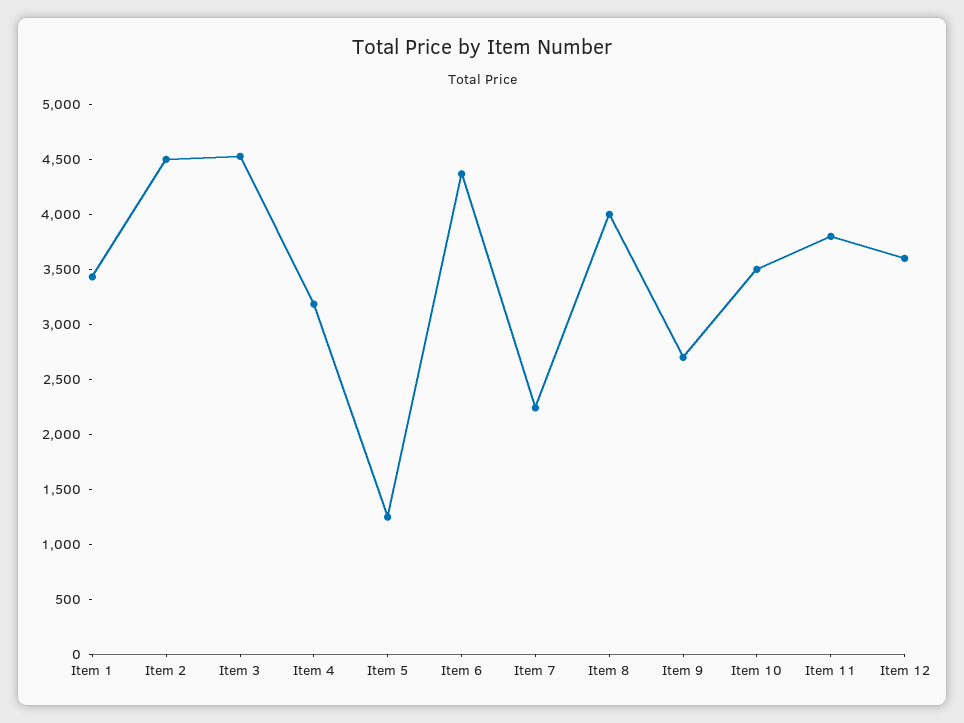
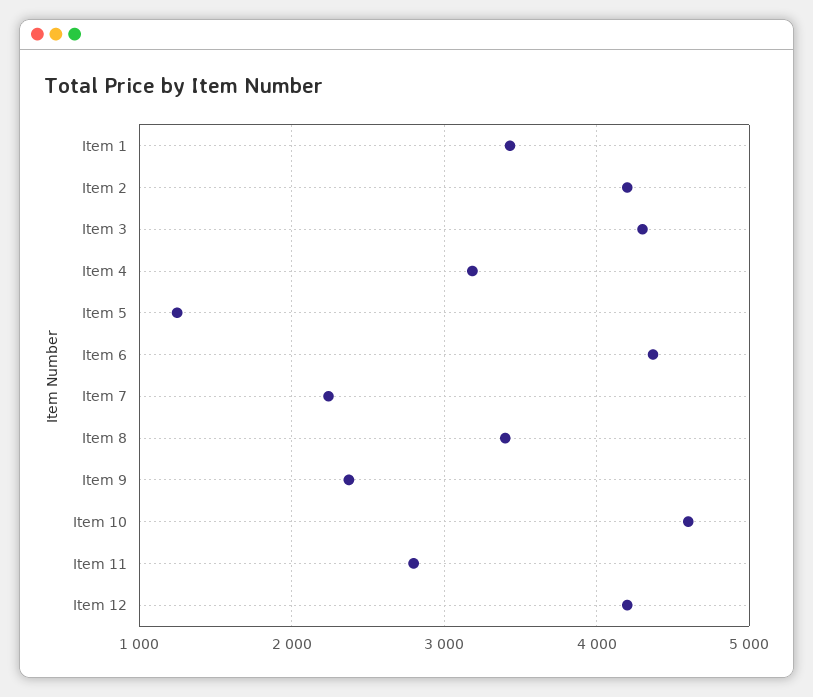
  {
    "Item 1": 3400,
-   "Item 2": 4500,
+   "Item 2": 4200,
-   "Item 3": 4500,
+   "Item 3": 4300,
    "Item 4": 3200,
    "Item 5": 1200,
    "Item 6": 4400,
    "Item 7": 2200,
-   "Item 8": 4000,
+   "Item 8": 3400,
-   "Item 9": 2700,
+   "Item 9": 2400,
-   "Item 10": 3500,
+   "Item 10": 4600,
-   "Item 11": 3800,
+   "Item 11": 2800,
-   "Item 12": 3600
+   "Item 12": 4200
  }

